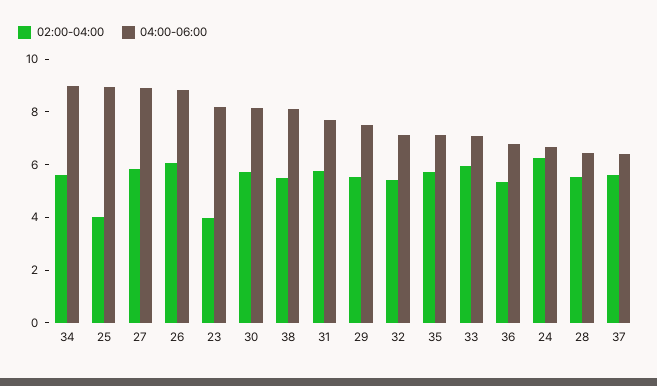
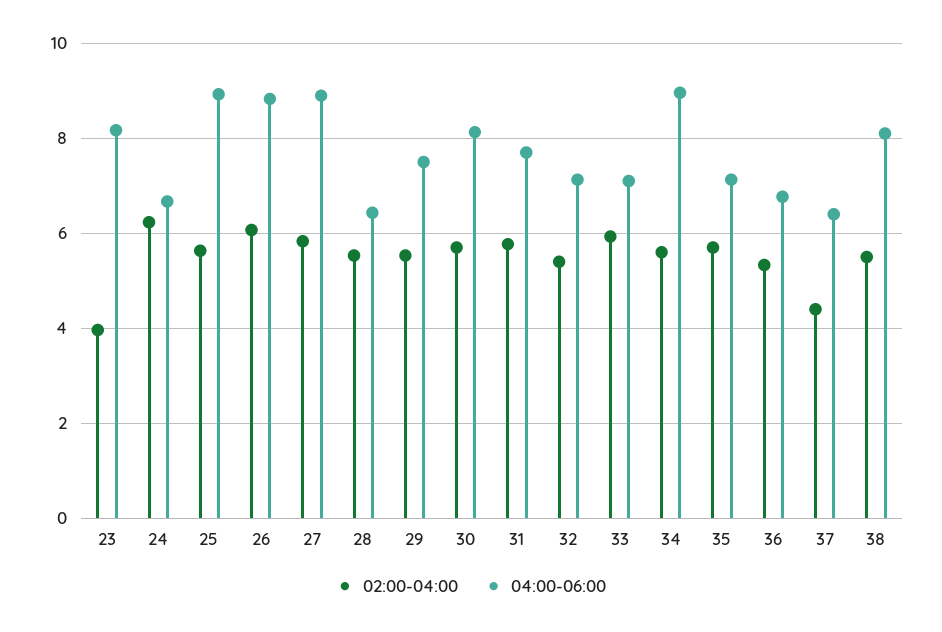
  {
    "02:00-04:00": {
      "34": 5.6,
-     "25": 4,
+     "25": 5.6,
      "27": 5.8,
      "26": 6,
      "23": 4,
      "30": 5.8,
      "38": 5.6,
      "31": 5.8,
      "29": 5.6,
      "32": 5.4,
      "35": 5.8,
      "33": 6,
      "36": 5.4,
      "24": 6.2,
      "28": 5.6,
-     "37": 5.5
+     "37": 4.4
    },
    "04:00-06:00": {
      "34": 9,
      "25": 9,
      "27": 9,
      "26": 8.8,
      "23": 8.2,
      "30": 8.2,
      "38": 8.2,
      "31": 7.8,
      "29": 7.6,
      "32": 7.2,
      "35": 7.2,
      "33": 7.2,
      "36": 6.8,
      "24": 6.6,
      "28": 6.4,
      "37": 6.4
    }
  }

